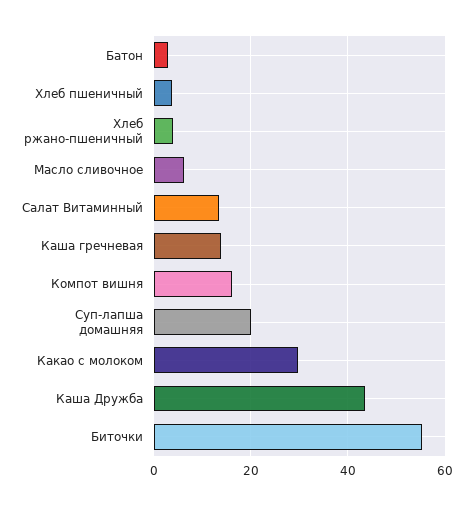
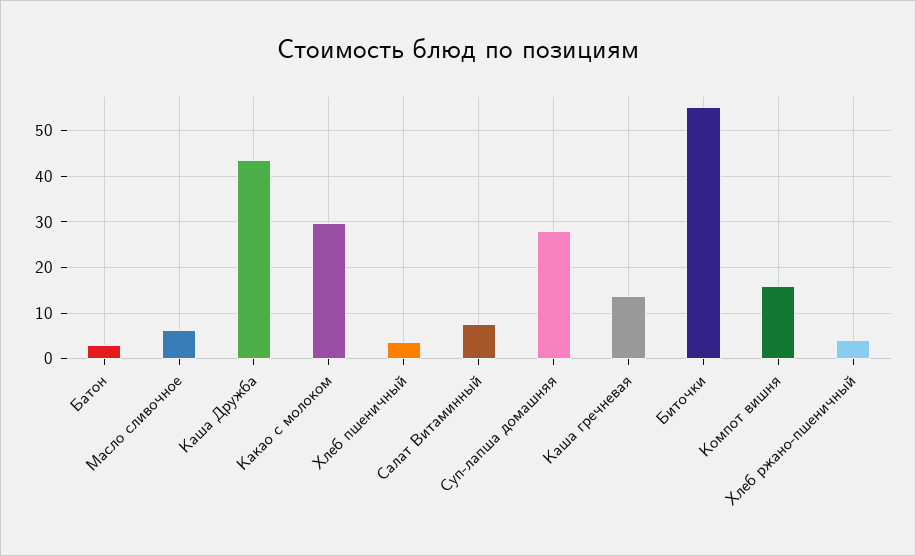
  {
    "Батон": 4,
    "Хлеб пшеничный": 4,
    "Хлеб ржано-пшеничный": 4,
    "Масло сливочное": 6,
-   "Салат Витаминный": 14,
+   "Салат Витаминный": 8,
    "Каша гречневая": 14,
    "Компот вишня": 16,
-   "Суп-лапша домашняя": 20,
+   "Суп-лапша домашняя": 28,
    "Какао с молоком": 30,
    "Каша Дружба": 44,
    "Биточки": 56
  }

